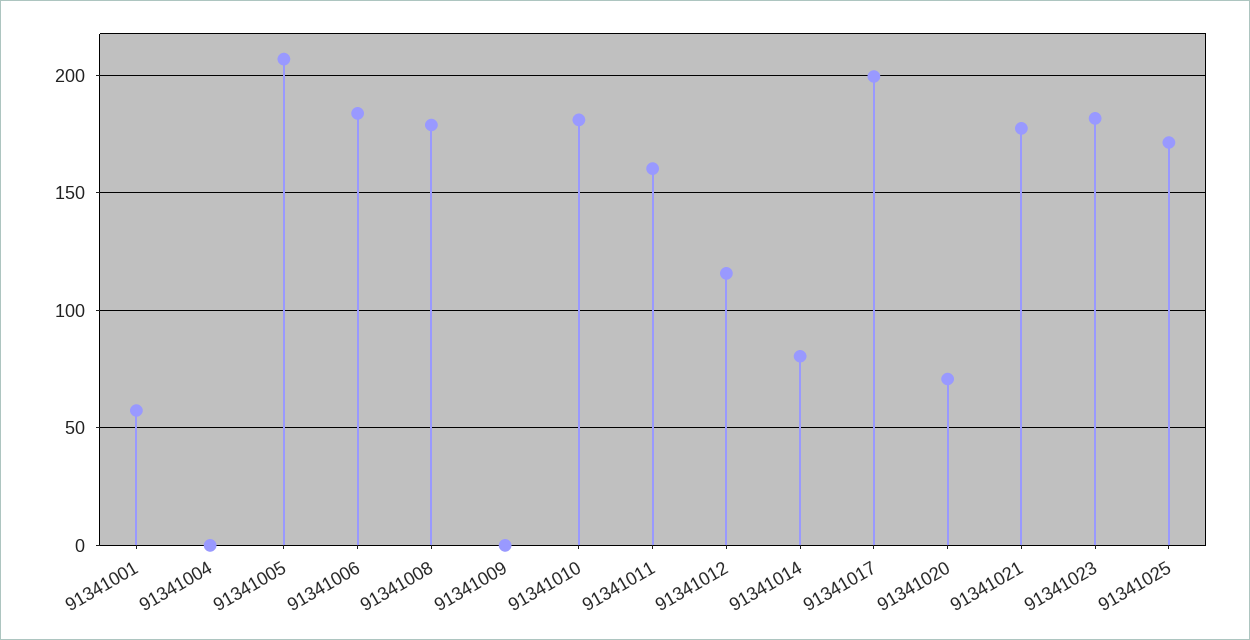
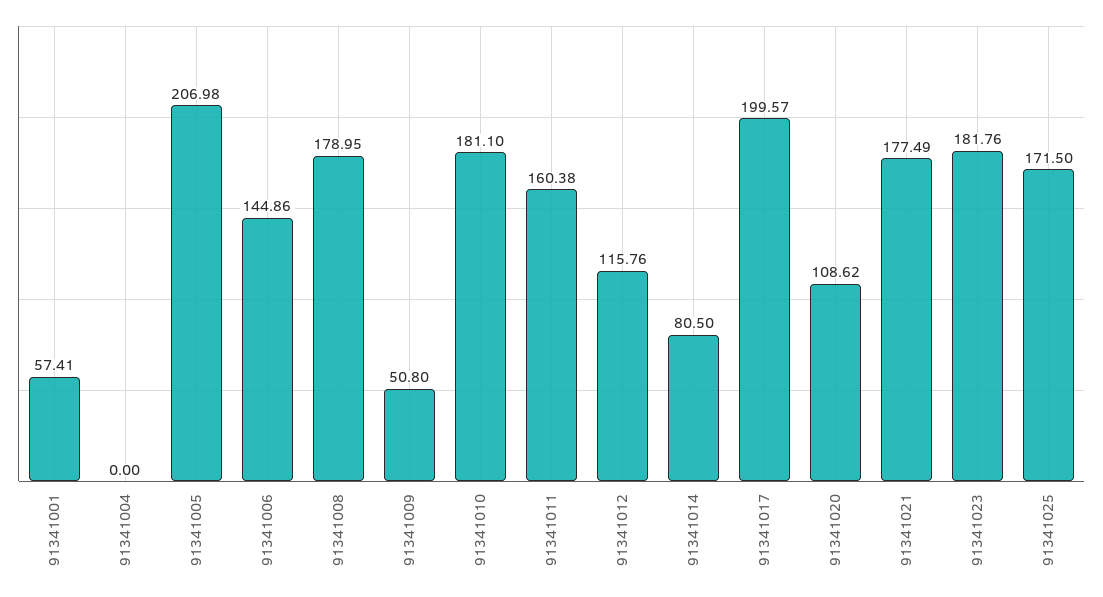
  {
    "91341001": 57.41,
    "91341004": 0,
    "91341005": 206.98,
-   "91341006": 185,
+   "91341006": 144.86,
    "91341008": 178.95,
-   "91341009": 0,
+   "91341009": 50.8,
    "91341010": 181.1,
    "91341011": 160.38,
    "91341012": 115.76,
    "91341014": 80.5,
    "91341017": 199.57,
-   "91341020": 70,
+   "91341020": 108.62,
    "91341021": 177.49,
    "91341023": 181.76,
    "91341025": 171.5
  }

